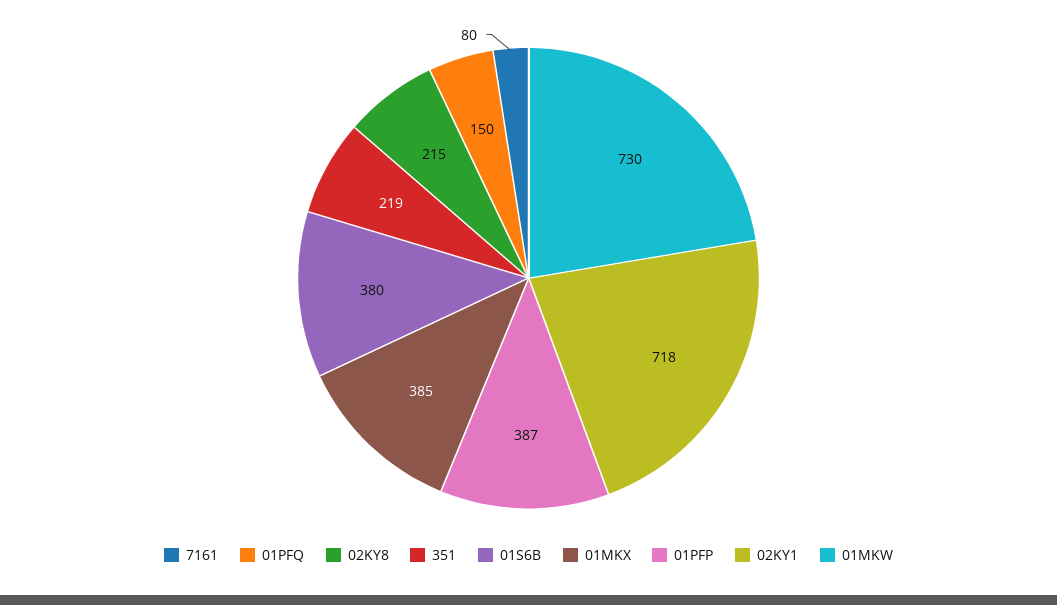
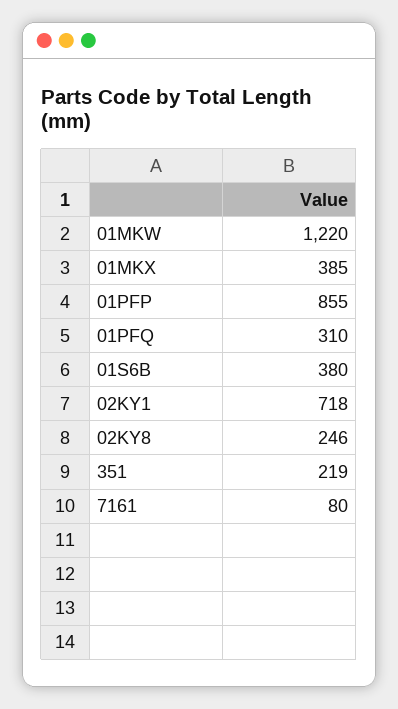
  {
    "7161": 80,
-   "01PFQ": 150,
+   "01PFQ": 310,
-   "02KY8": 215,
+   "02KY8": 246,
    "351": 219,
    "01S6B": 380,
    "01MKX": 385,
-   "01PFP": 387,
+   "01PFP": 855,
    "02KY1": 718,
-   "01MKW": 730
+   "01MKW": 1220
  }

